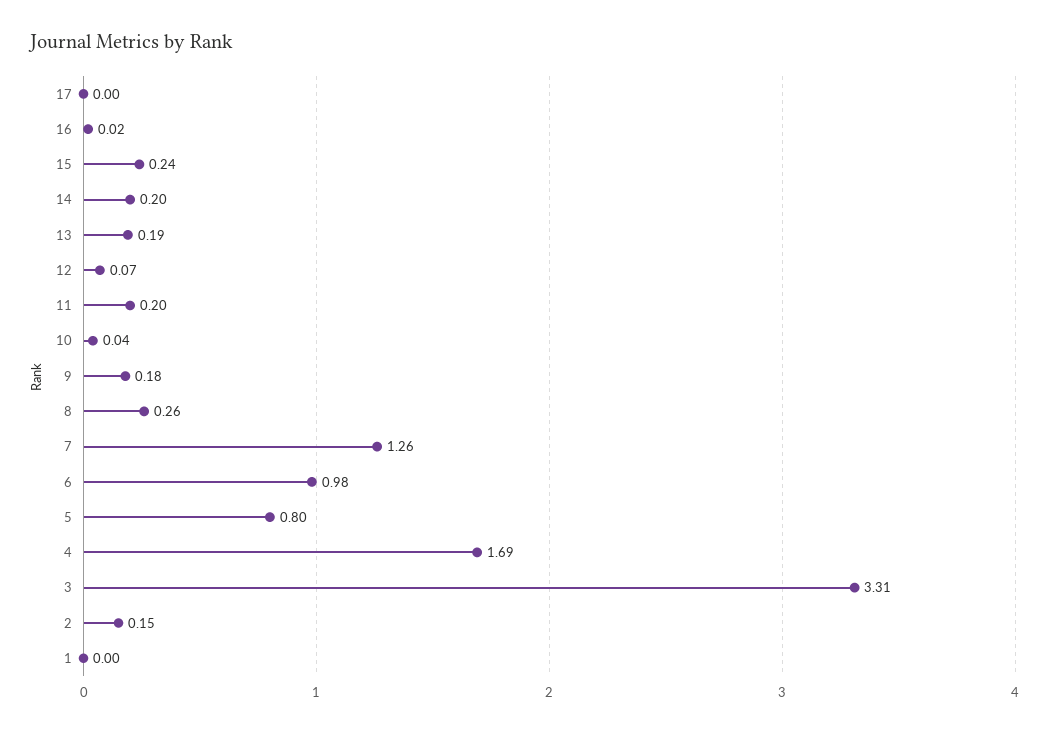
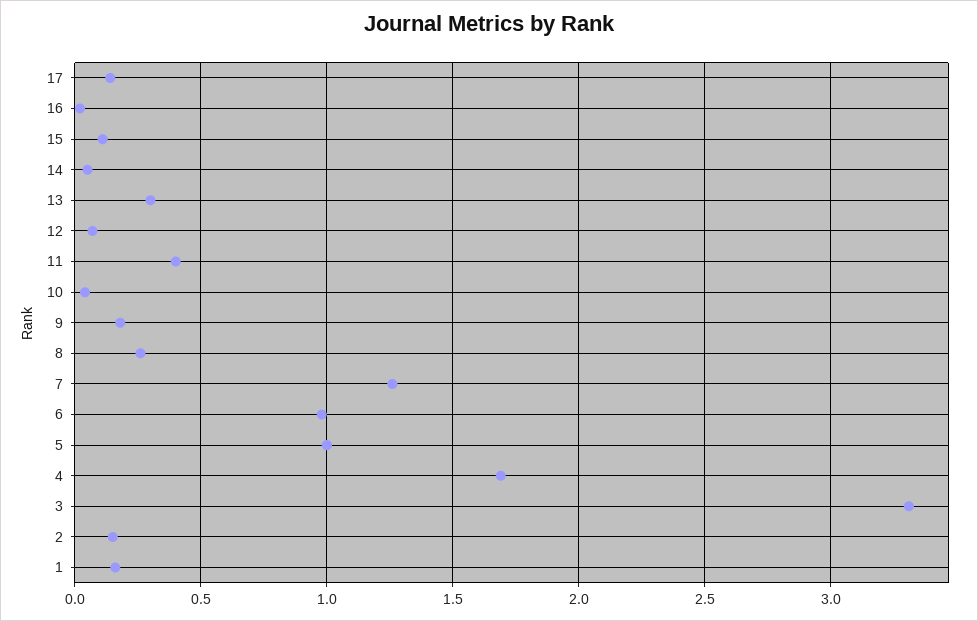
  {
-   "17": 0,
+   "17": 0.15,
    "16": 0.02,
-   "15": 0.24,
+   "15": 0.1,
-   "14": 0.2,
+   "14": 0.05,
-   "13": 0.19,
+   "13": 0.3,
    "12": 0.07,
-   "11": 0.2,
+   "11": 0.4,
    "10": 0.04,
    "9": 0.18,
    "8": 0.26,
    "7": 1.26,
    "6": 0.98,
-   "5": 0.8,
+   "5": 1,
    "4": 1.69,
    "3": 3.31,
    "2": 0.15,
-   "1": 0
+   "1": 0.15
  }

